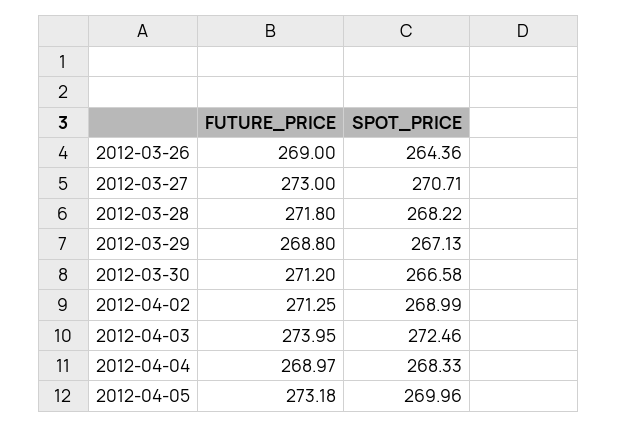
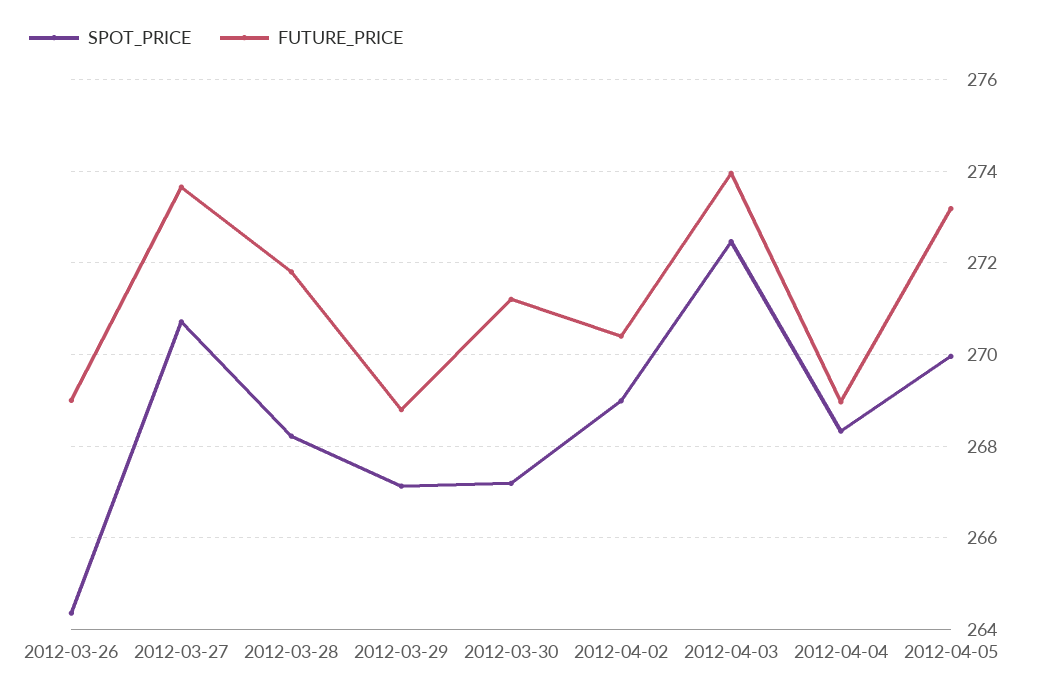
  {
    "FUTURE_PRICE": {
      "2012-03-26": 269,
-     "2012-03-27": 273,
+     "2012-03-27": 273.6,
      "2012-03-28": 271.8,
      "2012-03-29": 268.8,
      "2012-03-30": 271.2,
-     "2012-04-02": 271.25,
+     "2012-04-02": 270.4,
      "2012-04-03": 273.95,
      "2012-04-04": 268.97,
      "2012-04-05": 273.18
    },
    "SPOT_PRICE": {
      "2012-03-26": 264.36,
      "2012-03-27": 270.71,
      "2012-03-28": 268.22,
      "2012-03-29": 267.13,
-     "2012-03-30": 266.58,
+     "2012-03-30": 267.2,
      "2012-04-02": 268.99,
      "2012-04-03": 272.46,
      "2012-04-04": 268.33,
      "2012-04-05": 269.96
    }
  }

